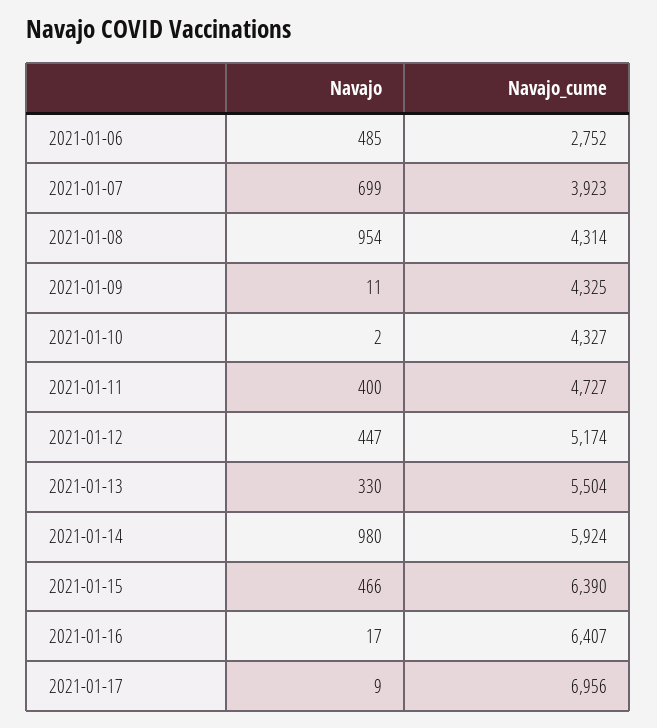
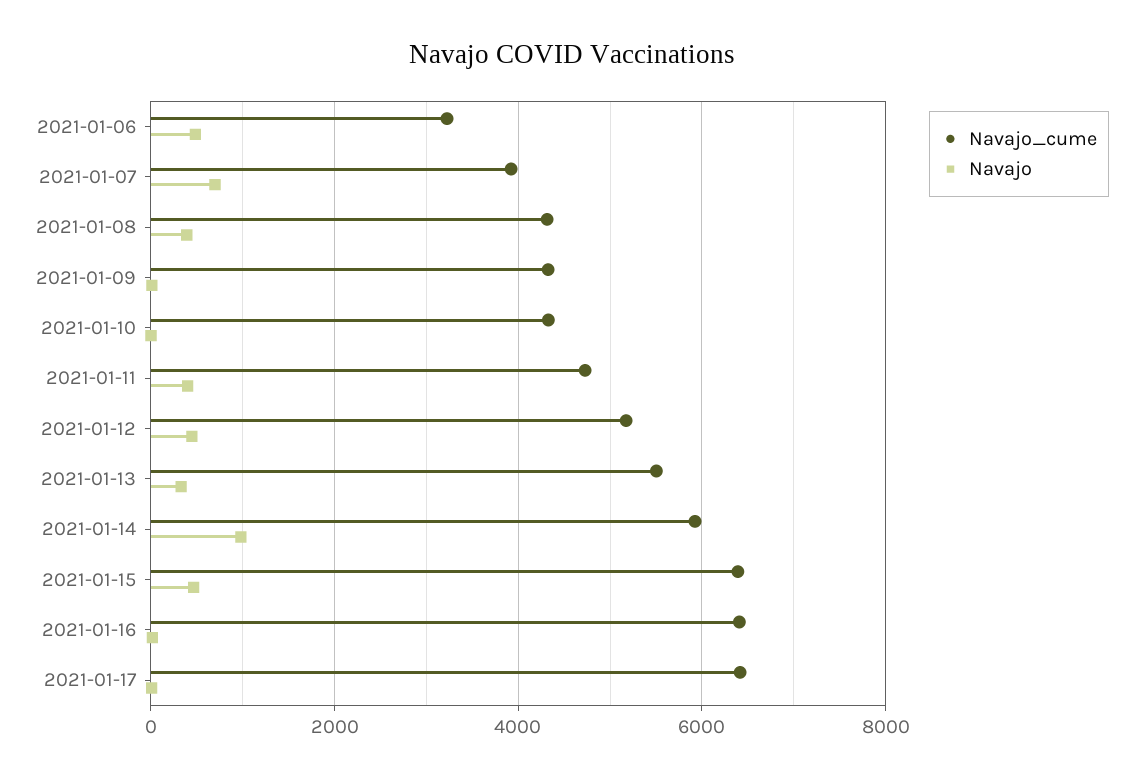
  {
    "Navajo": {
      "2021-01-06": 485,
      "2021-01-07": 699,
-     "2021-01-08": 954,
+     "2021-01-08": 400,
      "2021-01-09": 11,
      "2021-01-10": 2,
      "2021-01-11": 400,
      "2021-01-12": 447,
      "2021-01-13": 330,
      "2021-01-14": 980,
      "2021-01-15": 466,
      "2021-01-16": 17,
      "2021-01-17": 9
    },
    "Navajo_cume": {
-     "2021-01-06": 2752,
+     "2021-01-06": 3200,
      "2021-01-07": 3923,
      "2021-01-08": 4314,
      "2021-01-09": 4325,
      "2021-01-10": 4327,
      "2021-01-11": 4727,
      "2021-01-12": 5174,
      "2021-01-13": 5504,
      "2021-01-14": 5924,
      "2021-01-15": 6390,
      "2021-01-16": 6407,
-     "2021-01-17": 6956
+     "2021-01-17": 6400
    }
  }

